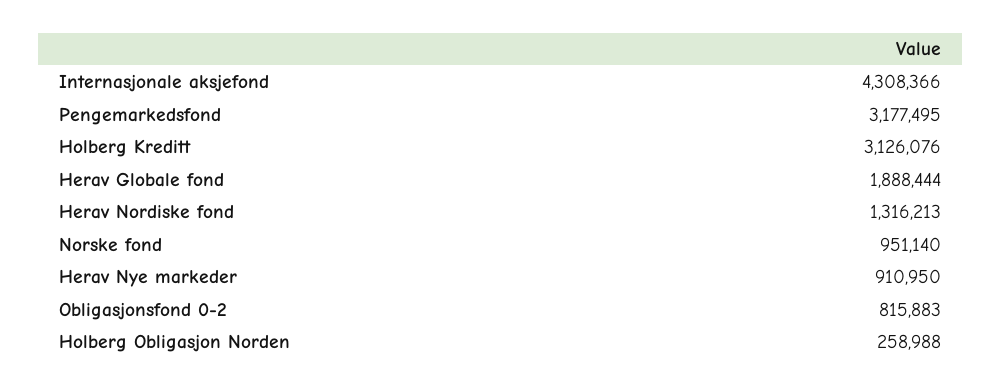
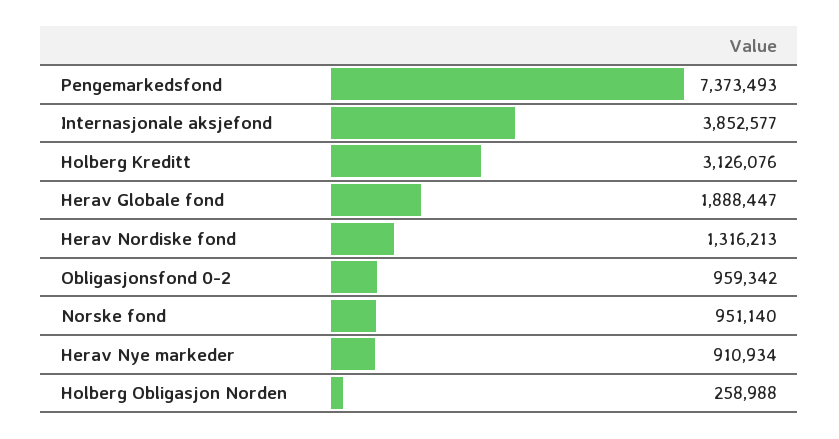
  {
-   "Internasjonale aksjefond": 4308366,
+   "Internasjonale aksjefond": 3852577,
-   "Pengemarkedsfond": 3177495,
+   "Pengemarkedsfond": 7373493,
    "Holberg Kreditt": 3126076,
-   "Herav Globale fond": 1888444,
+   "Herav Globale fond": 1888447,
    "Herav Nordiske fond": 1316213,
    "Norske fond": 951140,
-   "Herav Nye markeder": 910950,
+   "Herav Nye markeder": 910934,
-   "Obligasjonsfond 0-2": 815883,
+   "Obligasjonsfond 0-2": 959342,
    "Holberg Obligasjon Norden": 258988
  }

